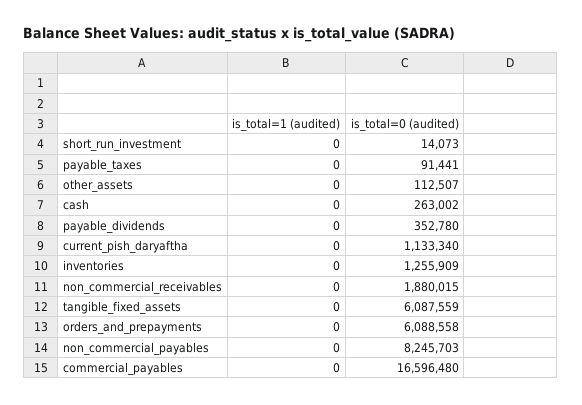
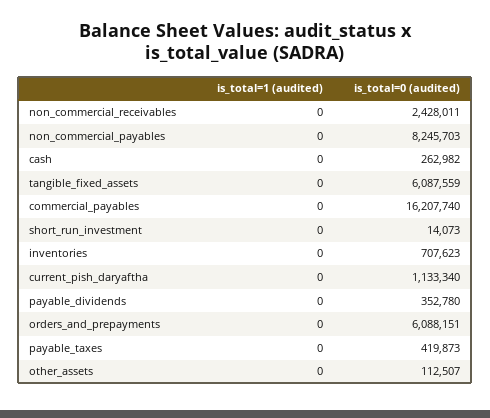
  {
    "is_total=1 (audited)": {
      "short_run_investment": 0,
      "payable_taxes": 0,
      "other_assets": 0,
      "cash": 0,
      "payable_dividends": 0,
      "current_pish_daryaftha": 0,
      "inventories": 0,
      "non_commercial_receivables": 0,
      "tangible_fixed_assets": 0,
      "orders_and_prepayments": 0,
      "non_commercial_payables": 0,
      "commercial_payables": 0
    },
    "is_total=0 (audited)": {
      "short_run_investment": 14073,
-     "payable_taxes": 91441,
+     "payable_taxes": 419873,
      "other_assets": 112507,
-     "cash": 263002,
+     "cash": 262982,
      "payable_dividends": 352780,
      "current_pish_daryaftha": 1133340,
-     "inventories": 1255909,
+     "inventories": 707623,
-     "non_commercial_receivables": 1880015,
+     "non_commercial_receivables": 2428011,
      "tangible_fixed_assets": 6087559,
-     "orders_and_prepayments": 6088558,
+     "orders_and_prepayments": 6088151,
      "non_commercial_payables": 8245703,
-     "commercial_payables": 16596480
+     "commercial_payables": 16207740
    }
  }

